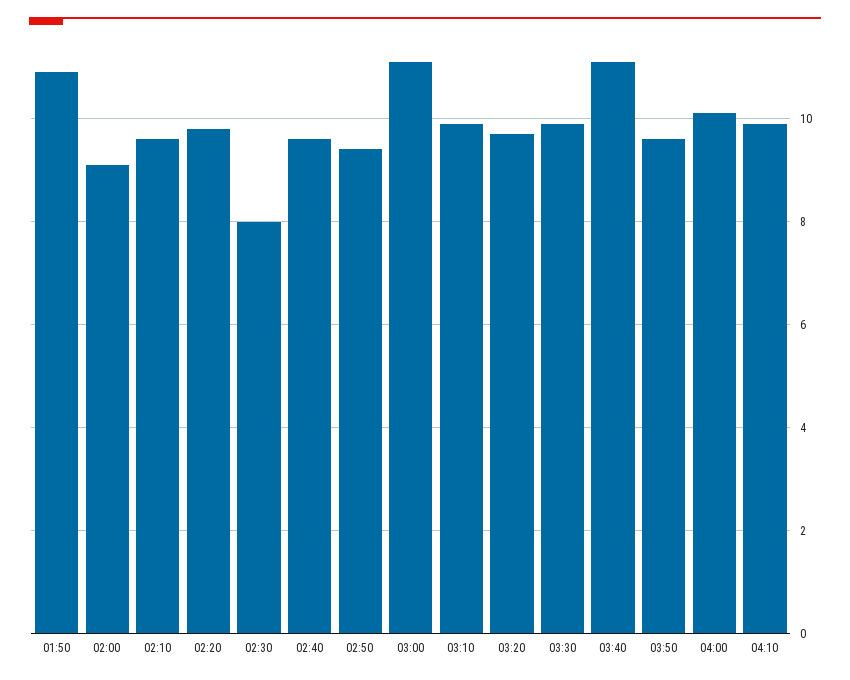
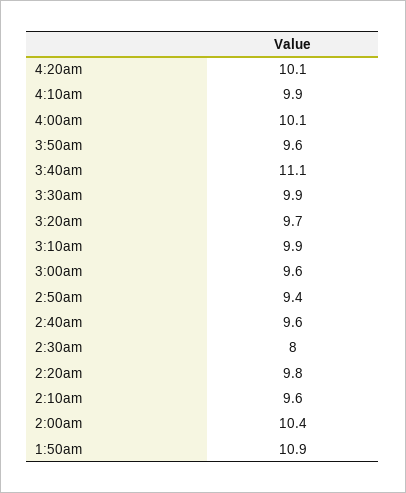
  {
    "01:50": 10.9,
-   "02:00": 9,
+   "02:00": 10.4,
    "02:10": 9.6,
    "02:20": 9.8,
    "02:30": 8,
    "02:40": 9.6,
    "02:50": 9.4,
-   "03:00": 11,
+   "03:00": 9.6,
    "03:10": 9.9,
    "03:20": 9.7,
    "03:30": 9.9,
    "03:40": 11.1,
    "03:50": 9.6,
    "04:00": 10.1,
-   "04:10": 9.9
+   "04:10": 9.9,
+   "4:20am": 10.1
  }

